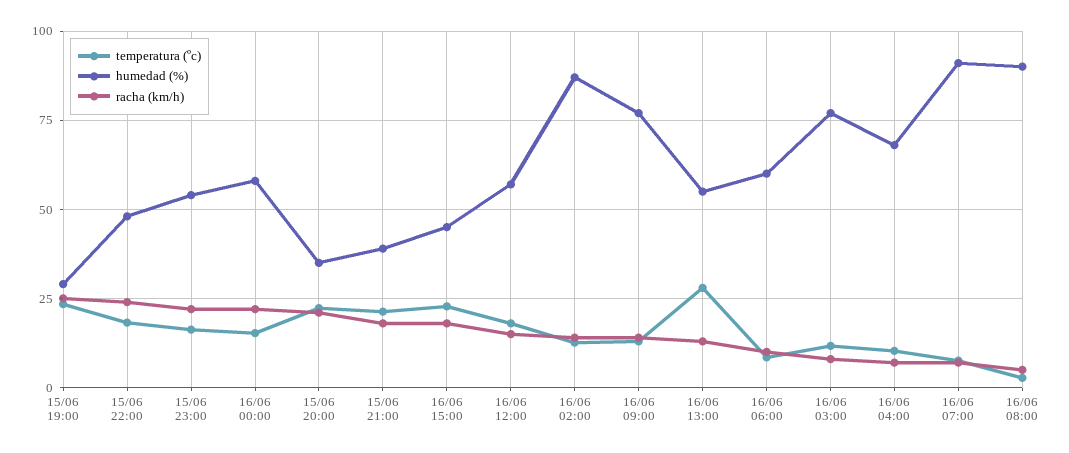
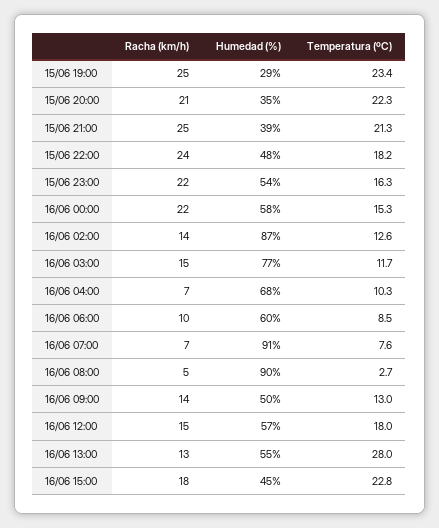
  {
    "temperatura (ºc)": {
      "15/06 19:00": 23.4,
      "15/06 22:00": 18.2,
      "15/06 23:00": 16.3,
      "16/06 00:00": 15.3,
      "15/06 20:00": 22.3,
      "15/06 21:00": 21.3,
      "16/06 15:00": 22.8,
      "16/06 12:00": 18,
      "16/06 02:00": 12.6,
      "16/06 09:00": 13,
      "16/06 13:00": 28,
      "16/06 06:00": 8.5,
      "16/06 03:00": 11.7,
      "16/06 04:00": 10.3,
      "16/06 07:00": 7.6,
      "16/06 08:00": 2.7
    },
    "humedad (%)": {
      "15/06 19:00": 29,
      "15/06 22:00": 48,
      "15/06 23:00": 54,
      "16/06 00:00": 58,
      "15/06 20:00": 35,
      "15/06 21:00": 39,
      "16/06 15:00": 45,
      "16/06 12:00": 57,
      "16/06 02:00": 87,
-     "16/06 09:00": 77.5,
+     "16/06 09:00": 50,
      "16/06 13:00": 55,
      "16/06 06:00": 60,
      "16/06 03:00": 77,
      "16/06 04:00": 68,
      "16/06 07:00": 91,
      "16/06 08:00": 90
    },
    "racha (km/h)": {
      "15/06 19:00": 25,
      "15/06 22:00": 24,
      "15/06 23:00": 22,
      "16/06 00:00": 22,
      "15/06 20:00": 21,
-     "15/06 21:00": 17.5,
+     "15/06 21:00": 25,
      "16/06 15:00": 18,
      "16/06 12:00": 15,
      "16/06 02:00": 14,
      "16/06 09:00": 14,
      "16/06 13:00": 13,
      "16/06 06:00": 10,
-     "16/06 03:00": 7.5,
+     "16/06 03:00": 15,
      "16/06 04:00": 7,
      "16/06 07:00": 7,
      "16/06 08:00": 5
    }
  }

